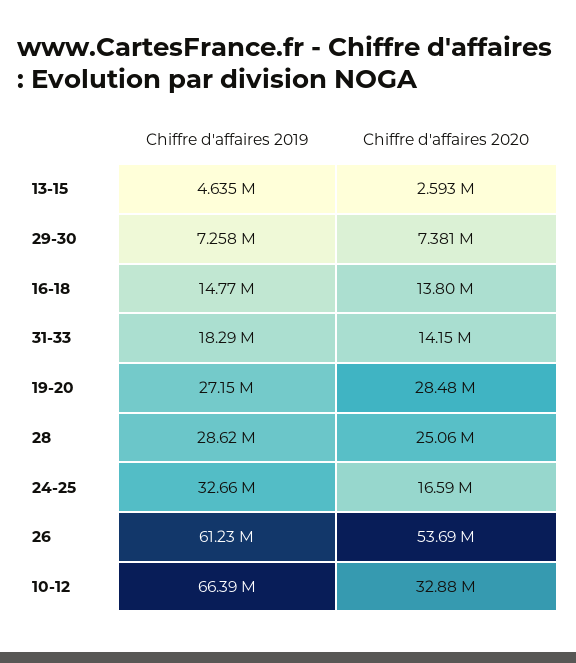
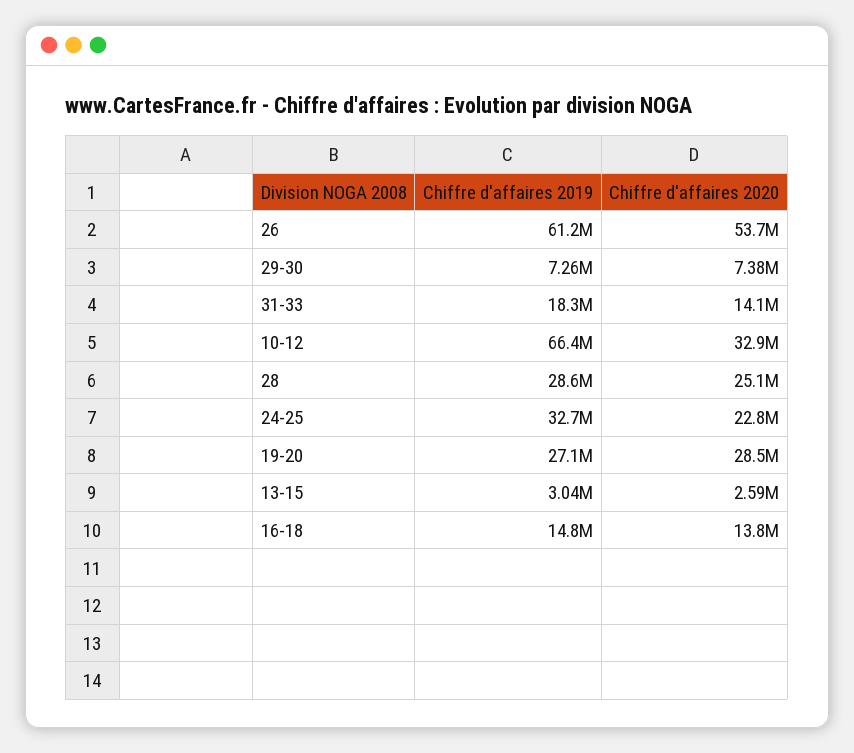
  {
    "Chiffre d'affaires 2019": {
-     "13-15": 4635000,
+     "13-15": 3040000,
      "29-30": 7258000,
      "16-18": 14770000,
      "31-33": 18290000,
      "19-20": 27150000,
      "28": 28620000,
      "24-25": 32660000,
      "26": 61230000,
      "10-12": 66390000
    },
    "Chiffre d'affaires 2020": {
      "13-15": 2593000,
      "29-30": 7381000,
      "16-18": 13800000,
      "31-33": 14150000,
      "19-20": 28480000,
      "28": 25060000,
-     "24-25": 16590000,
+     "24-25": 22800000,
      "26": 53690000,
      "10-12": 32880000
    }
  }

